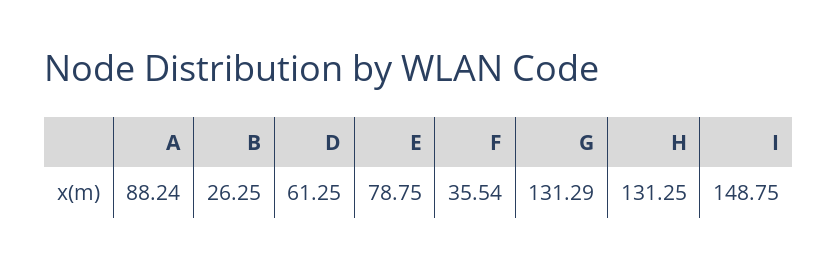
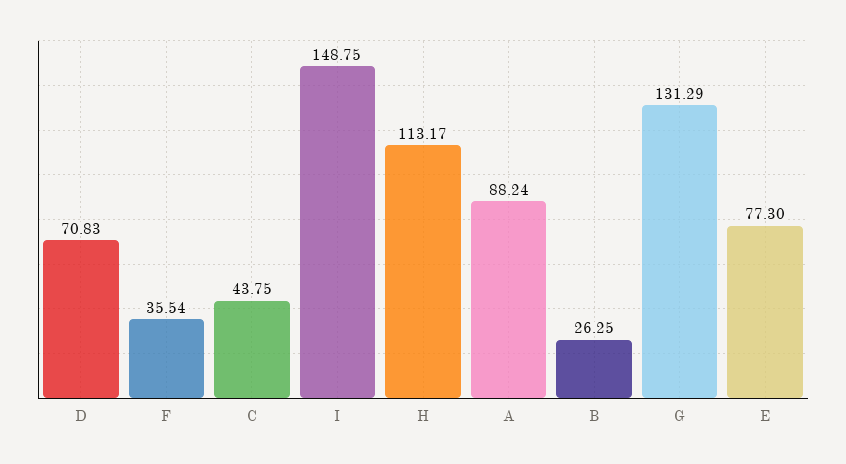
  {
    "A": 88.24,
    "B": 26.25,
-   "D": 61.25,
+   "D": 70.83,
-   "E": 78.75,
+   "E": 77.3,
    "F": 35.54,
    "G": 131.29,
-   "H": 131.25,
+   "H": 113.17,
-   "I": 148.75
+   "I": 148.75,
+   "C": 43.75
  }

